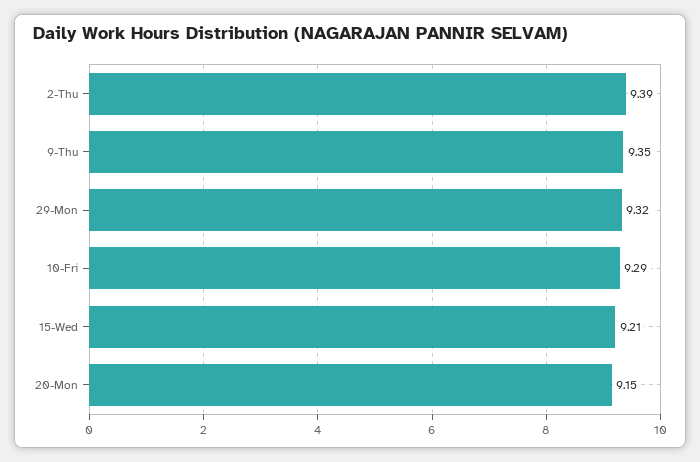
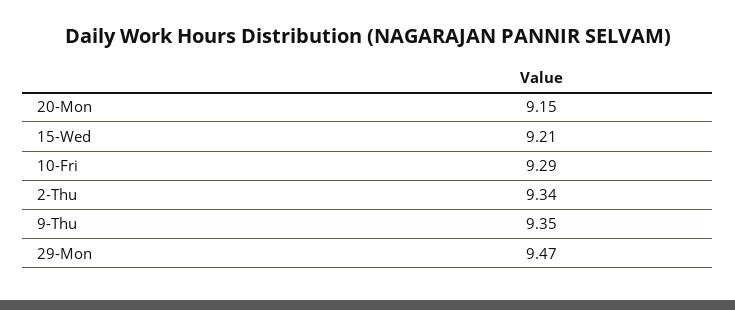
  {
-   "2-Thu": 9.39,
+   "2-Thu": 9.34,
    "9-Thu": 9.35,
-   "29-Mon": 9.32,
+   "29-Mon": 9.47,
    "10-Fri": 9.29,
    "15-Wed": 9.21,
    "20-Mon": 9.15
  }

